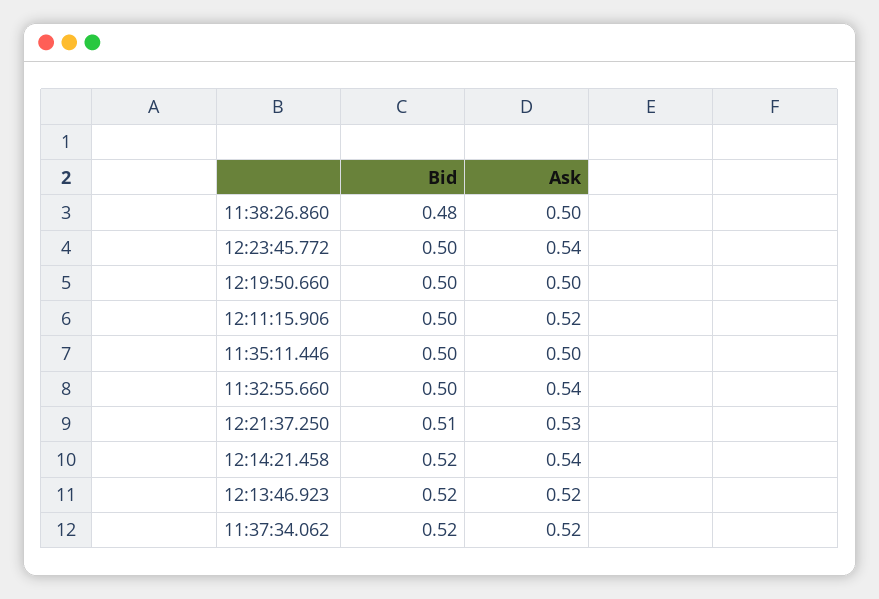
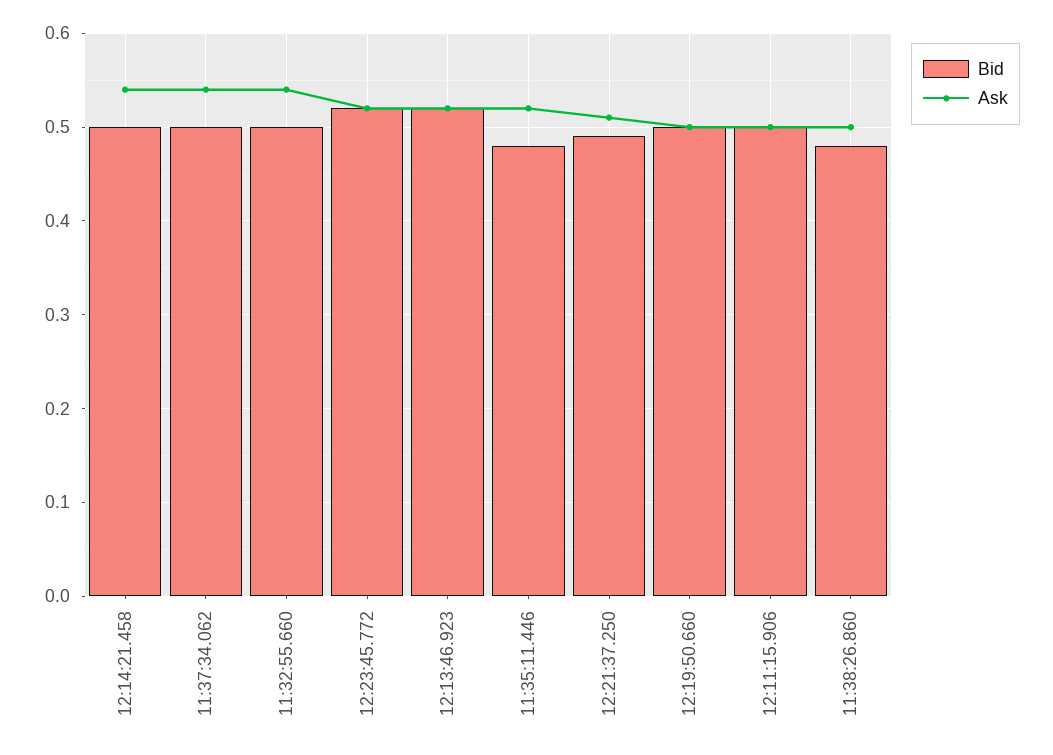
  {
    "Bid": {
      "11:38:26.860": 0.48,
-     "12:23:45.772": 0.5,
+     "12:23:45.772": 0.52,
      "12:19:50.660": 0.5,
      "12:11:15.906": 0.5,
-     "11:35:11.446": 0.5,
+     "11:35:11.446": 0.48,
      "11:32:55.660": 0.5,
-     "12:21:37.250": 0.51,
+     "12:21:37.250": 0.49,
-     "12:14:21.458": 0.52,
+     "12:14:21.458": 0.5,
      "12:13:46.923": 0.52,
-     "11:37:34.062": 0.52
+     "11:37:34.062": 0.5
    },
    "Ask": {
      "11:38:26.860": 0.5,
-     "12:23:45.772": 0.54,
+     "12:23:45.772": 0.52,
      "12:19:50.660": 0.5,
-     "12:11:15.906": 0.52,
+     "12:11:15.906": 0.5,
-     "11:35:11.446": 0.5,
+     "11:35:11.446": 0.52,
      "11:32:55.660": 0.54,
-     "12:21:37.250": 0.53,
+     "12:21:37.250": 0.51,
      "12:14:21.458": 0.54,
      "12:13:46.923": 0.52,
-     "11:37:34.062": 0.52
+     "11:37:34.062": 0.54
    }
  }

